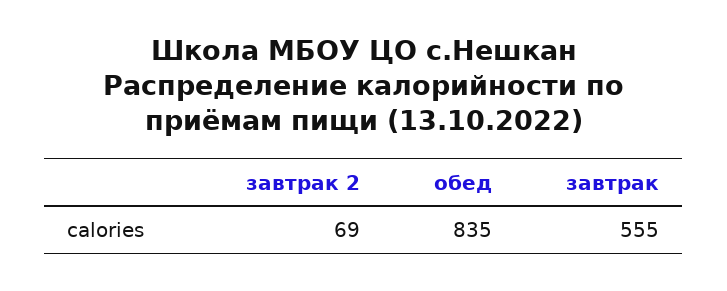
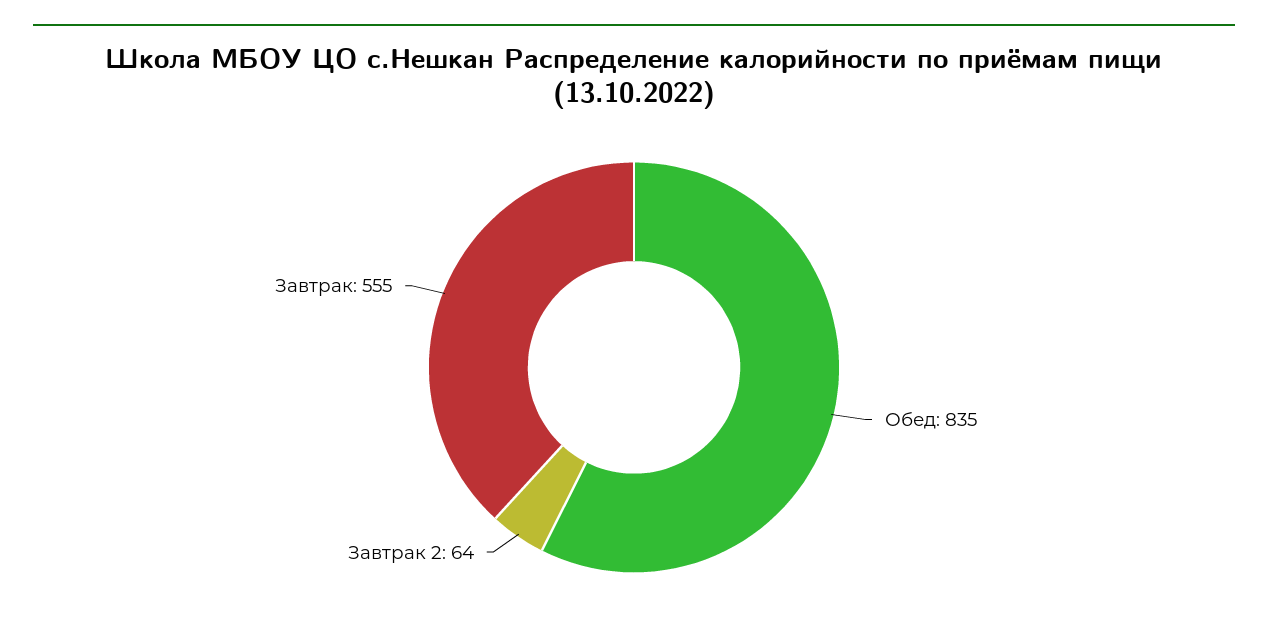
  {
-   "завтрак 2": 69,
+   "завтрак 2": 64,
    "обед": 835,
    "завтрак": 555
  }

